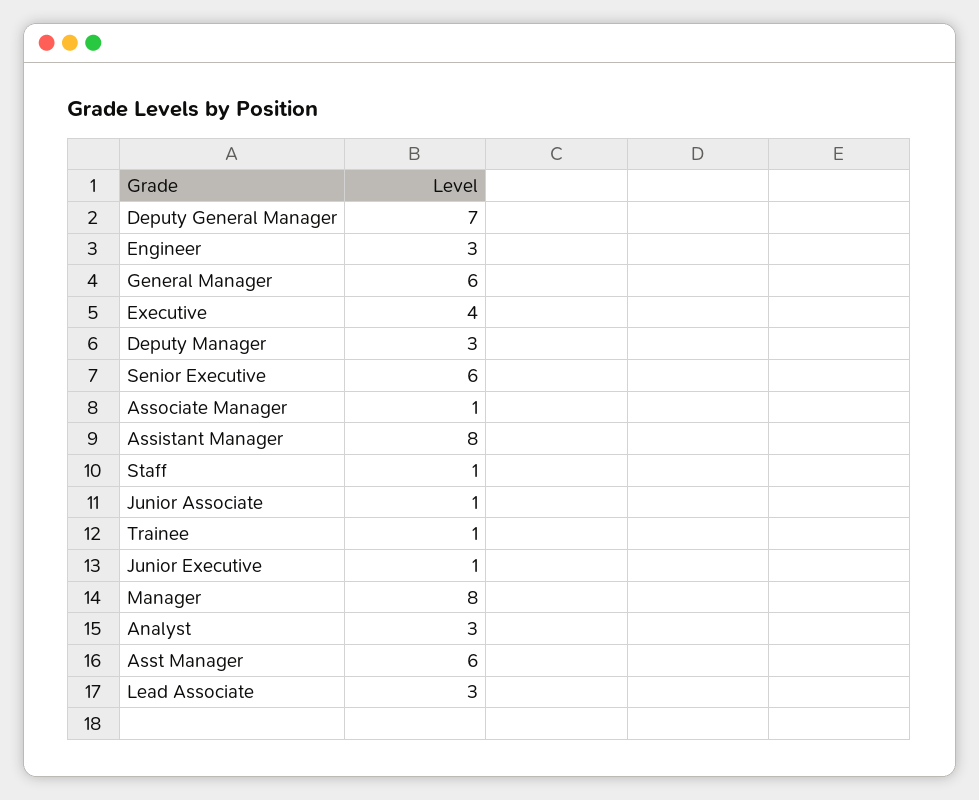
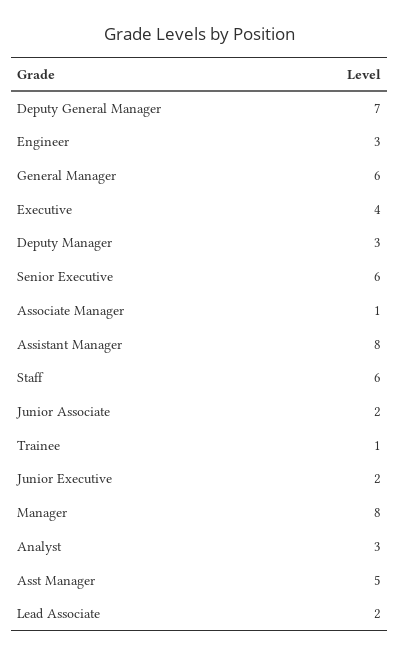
  {
    "Deputy General Manager": 7,
    "Engineer": 3,
    "General Manager": 6,
    "Executive": 4,
    "Deputy Manager": 3,
    "Senior Executive": 6,
    "Associate Manager": 1,
    "Assistant Manager": 8,
-   "Staff": 1,
+   "Staff": 6,
-   "Junior Associate": 1,
+   "Junior Associate": 2,
    "Trainee": 1,
-   "Junior Executive": 1,
+   "Junior Executive": 2,
    "Manager": 8,
    "Analyst": 3,
-   "Asst Manager": 6,
+   "Asst Manager": 5,
-   "Lead Associate": 3
+   "Lead Associate": 2
  }

